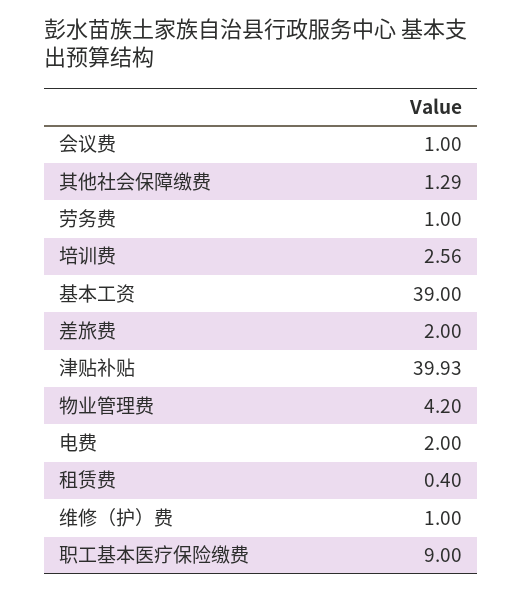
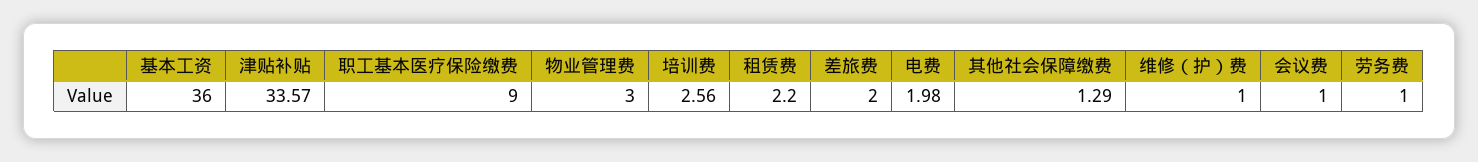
  {
    "会议费": 1,
    "其他社会保障缴费": 1.29,
    "劳务费": 1,
    "培训费": 2.56,
-   "基本工资": 39,
+   "基本工资": 36,
    "差旅费": 2,
-   "津贴补贴": 39.93,
+   "津贴补贴": 33.57,
-   "物业管理费": 4.2,
+   "物业管理费": 3,
-   "电费": 2,
+   "电费": 1.98,
-   "租赁费": 0.4,
+   "租赁费": 2.2,
    "维修（护）费": 1,
    "职工基本医疗保险缴费": 9
  }

